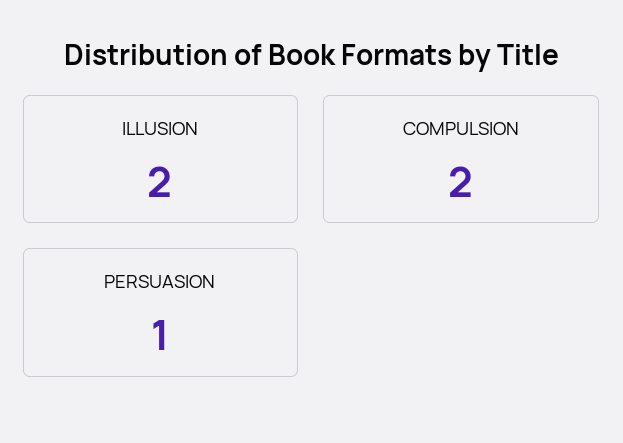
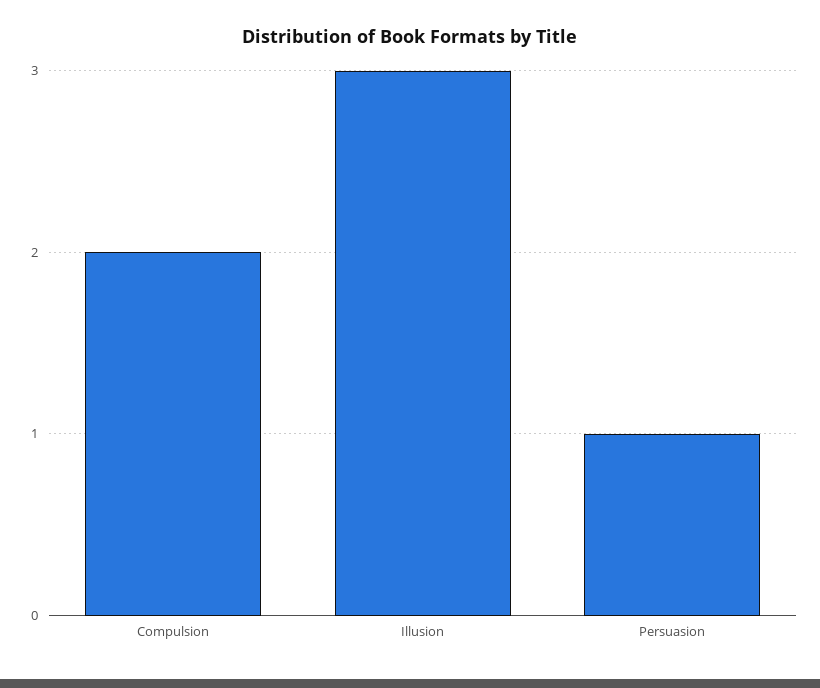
  {
-   "ILLUSION": 2,
+   "ILLUSION": 3,
    "COMPULSION": 2,
    "PERSUASION": 1
  }

